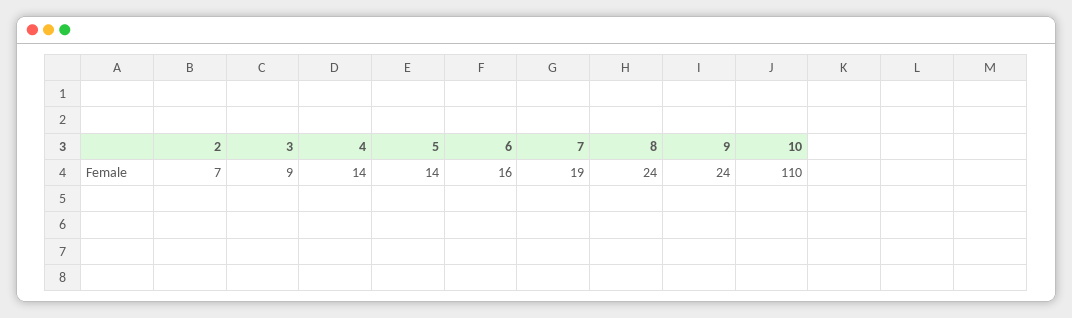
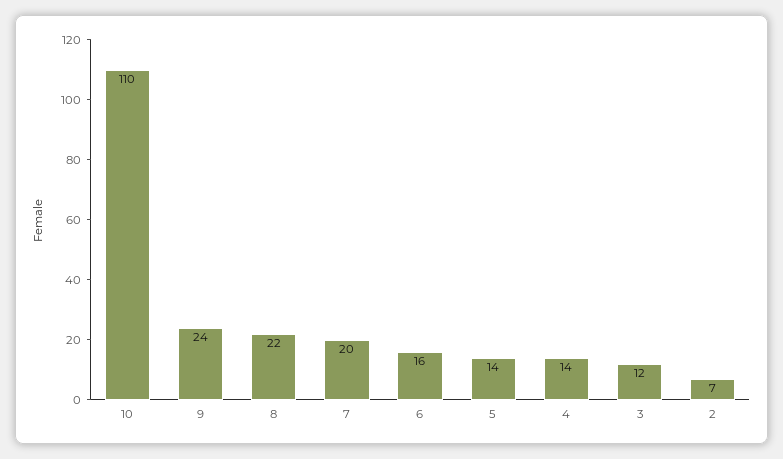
  {
    "2": 7,
-   "3": 9,
+   "3": 12,
    "4": 14,
    "5": 14,
    "6": 16,
-   "7": 19,
+   "7": 20,
-   "8": 24,
+   "8": 22,
    "9": 24,
    "10": 110
  }

